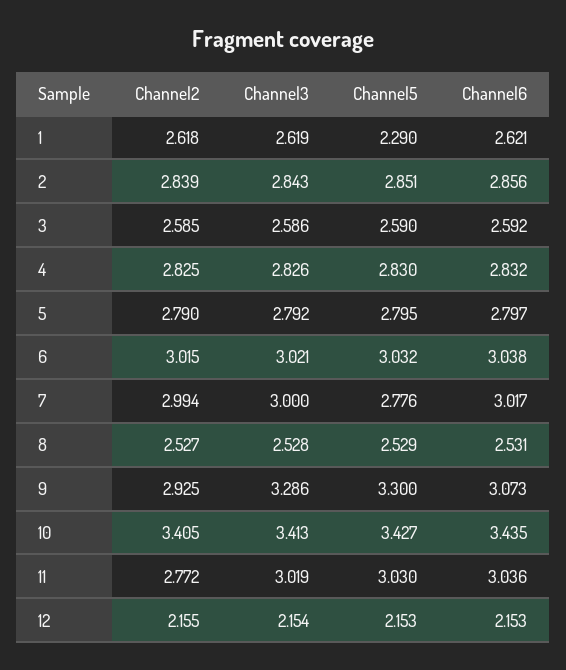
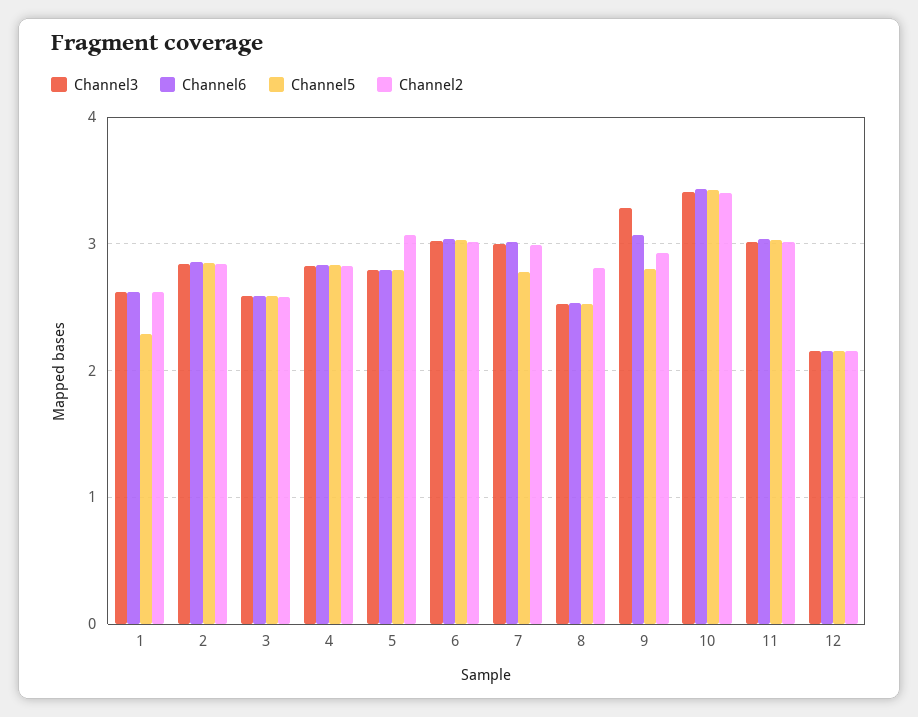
  {
    "Channel2": {
      "1": 2.618,
      "2": 2.839,
      "3": 2.585,
      "4": 2.825,
-     "5": 2.79,
+     "5": 3.1,
      "6": 3.015,
      "7": 2.994,
-     "8": 2.527,
+     "8": 2.8,
      "9": 2.925,
      "10": 3.405,
-     "11": 2.772,
+     "11": 3,
      "12": 2.155
    },
    "Channel3": {
      "1": 2.619,
      "2": 2.843,
      "3": 2.586,
      "4": 2.826,
      "5": 2.792,
      "6": 3.021,
      "7": 3,
      "8": 2.528,
      "9": 3.286,
      "10": 3.413,
      "11": 3.019,
      "12": 2.154
    },
    "Channel5": {
      "1": 2.29,
      "2": 2.851,
      "3": 2.59,
      "4": 2.83,
      "5": 2.795,
      "6": 3.032,
      "7": 2.776,
      "8": 2.529,
-     "9": 3.3,
+     "9": 2.8,
      "10": 3.427,
      "11": 3.03,
      "12": 2.153
    },
    "Channel6": {
      "1": 2.621,
      "2": 2.856,
      "3": 2.592,
      "4": 2.832,
      "5": 2.797,
      "6": 3.038,
      "7": 3.017,
      "8": 2.531,
      "9": 3.073,
      "10": 3.435,
      "11": 3.036,
      "12": 2.153
    }
  }

